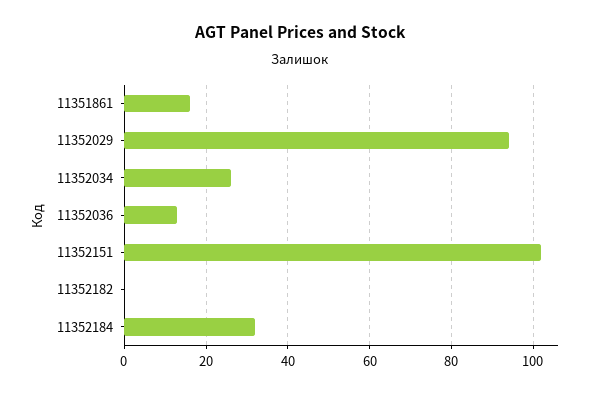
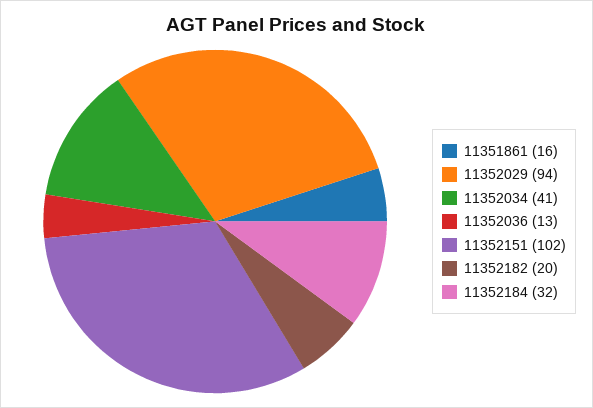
  {
    "11351861": 16,
    "11352029": 94,
-   "11352034": 25,
+   "11352034": 41,
    "11352036": 13,
    "11352151": 102,
-   "11352182": 0,
+   "11352182": 20,
    "11352184": 32
  }

